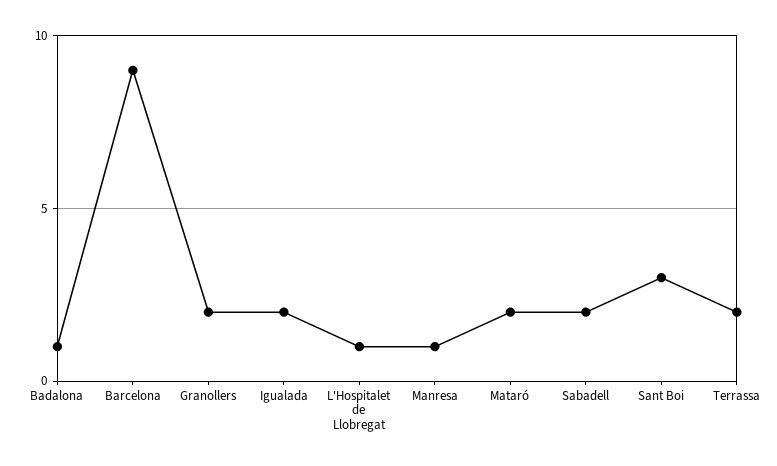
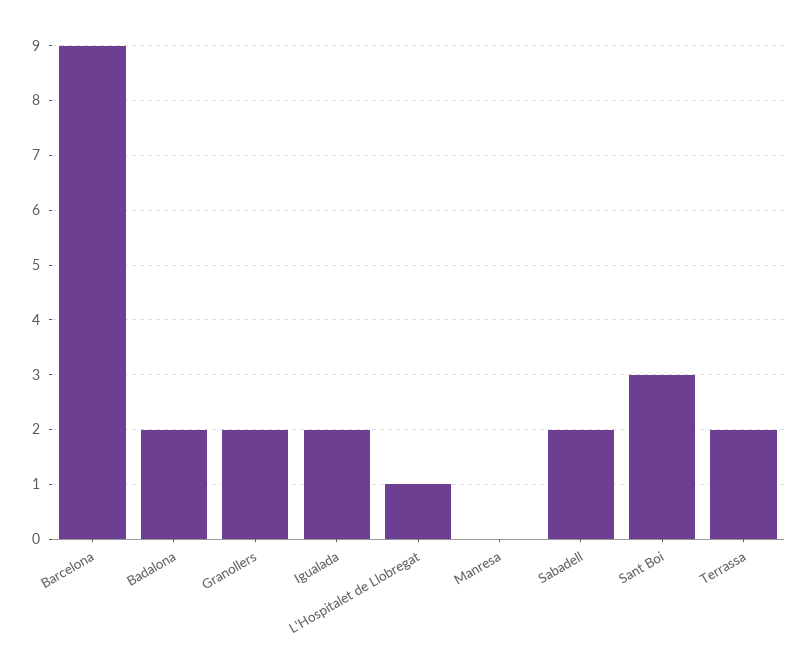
  {
-   "Badalona": 1,
+   "Badalona": 2,
    "Barcelona": 9,
    "Granollers": 2,
    "Igualada": 2,
    "L'Hospitalet de Llobregat": 1,
-   "Manresa": 1,
+   "Manresa": 0,
-   "Mataró": 2,
    "Sabadell": 2,
    "Sant Boi": 3,
    "Terrassa": 2
  }

